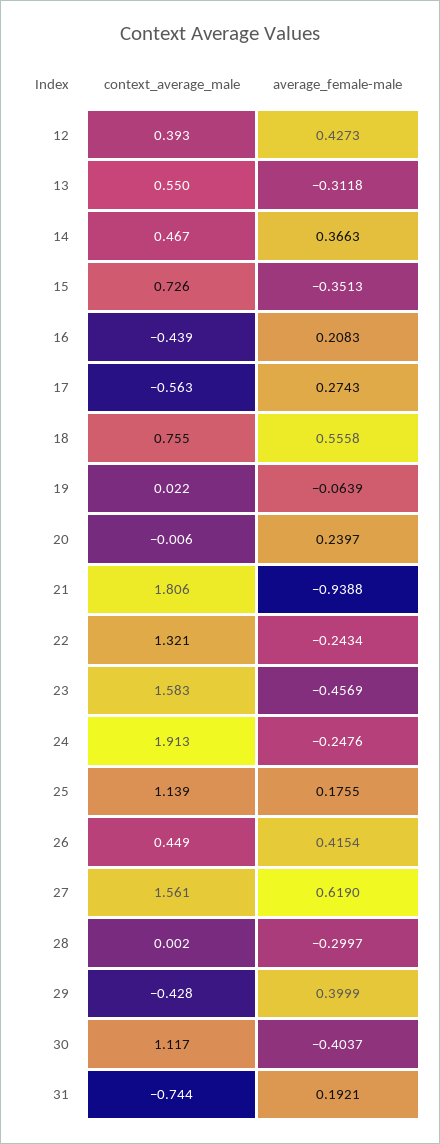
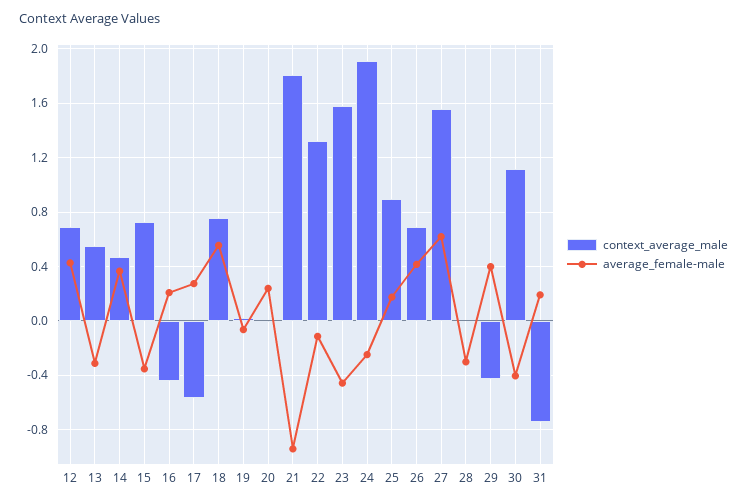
  {
    "context_average_male": {
-     "12": 0.393,
+     "12": 0.7,
      "13": 0.55,
      "14": 0.467,
      "15": 0.726,
      "16": -0.439,
      "17": -0.563,
      "18": 0.755,
      "19": 0.022,
      "20": -0.006,
      "21": 1.806,
      "22": 1.321,
      "23": 1.583,
      "24": 1.913,
-     "25": 1.139,
+     "25": 0.9,
-     "26": 0.449,
+     "26": 0.7,
      "27": 1.561,
      "28": 0.002,
      "29": -0.428,
      "30": 1.117,
      "31": -0.744
    },
    "average_female-male": {
      "12": 0.4273,
      "13": -0.3118,
      "14": 0.3663,
      "15": -0.3513,
      "16": 0.2083,
      "17": 0.2743,
      "18": 0.5558,
      "19": -0.0639,
      "20": 0.2397,
      "21": -0.9388,
-     "22": -0.2434,
+     "22": -0.1,
      "23": -0.4569,
      "24": -0.2476,
      "25": 0.1755,
      "26": 0.4154,
      "27": 0.619,
      "28": -0.2997,
      "29": 0.3999,
      "30": -0.4037,
      "31": 0.1921
    }
  }

